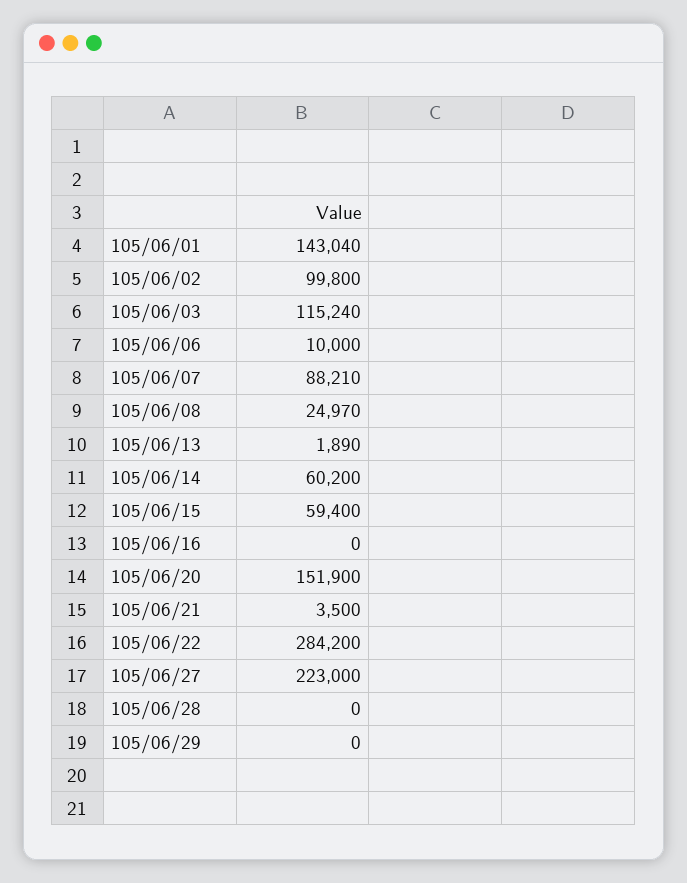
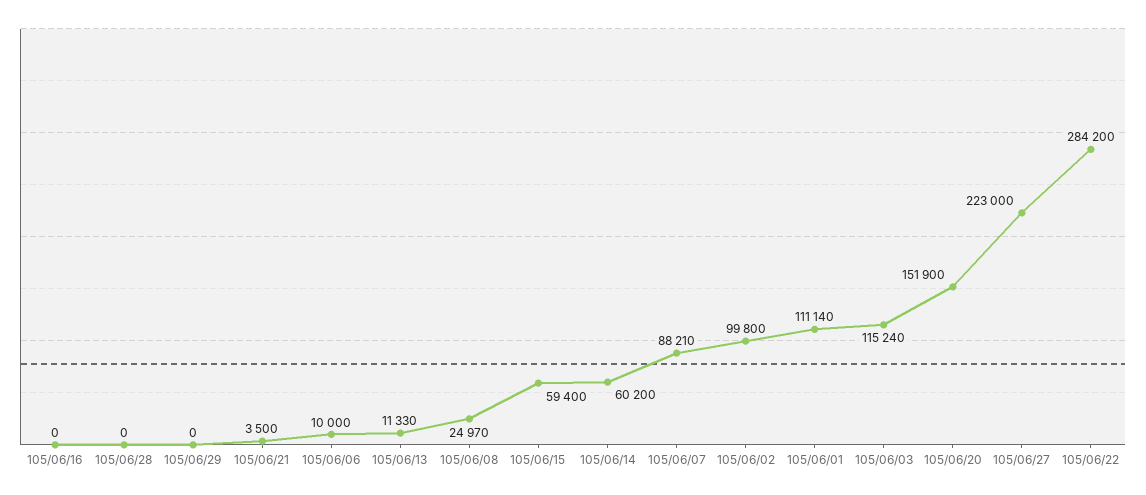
  {
-   "105/06/01": 143040,
+   "105/06/01": 111140,
    "105/06/02": 99800,
    "105/06/03": 115240,
    "105/06/06": 10000,
    "105/06/07": 88210,
    "105/06/08": 24970,
-   "105/06/13": 1890,
+   "105/06/13": 11330,
    "105/06/14": 60200,
    "105/06/15": 59400,
    "105/06/16": 0,
    "105/06/20": 151900,
    "105/06/21": 3500,
    "105/06/22": 284200,
    "105/06/27": 223000,
    "105/06/28": 0,
    "105/06/29": 0
  }

